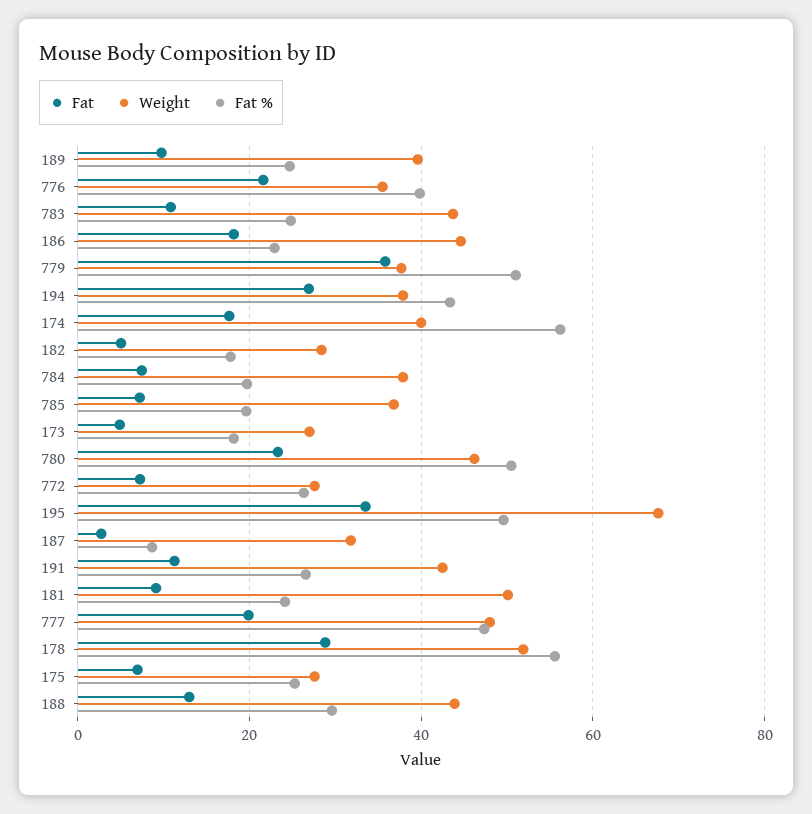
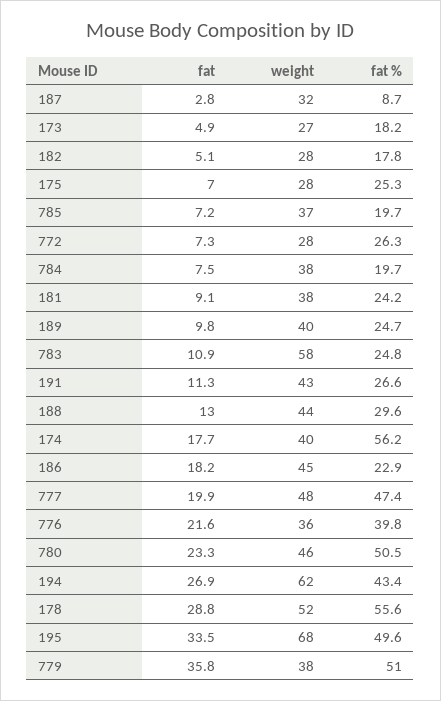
  {
    "Fat": {
      "189": 9.8,
      "776": 21.6,
      "783": 10.9,
      "186": 18.2,
      "779": 35.8,
      "194": 26.9,
      "174": 17.7,
      "182": 5.1,
      "784": 7.5,
      "785": 7.2,
      "173": 4.9,
      "780": 23.3,
      "772": 7.3,
      "195": 33.5,
      "187": 2.8,
      "191": 11.3,
      "181": 9.1,
      "777": 19.9,
      "178": 28.8,
      "175": 7,
      "188": 13
    },
    "Weight": {
      "189": 40,
      "776": 36,
-     "783": 44,
+     "783": 58,
      "186": 45,
      "779": 38,
-     "194": 38,
+     "194": 62,
      "174": 40,
      "182": 28,
      "784": 38,
      "785": 37,
      "173": 27,
      "780": 46,
      "772": 28,
      "195": 68,
      "187": 32,
      "191": 43,
-     "181": 50,
+     "181": 38,
      "777": 48,
      "178": 52,
      "175": 28,
      "188": 44
    },
    "Fat %": {
      "189": 24.7,
      "776": 39.8,
      "783": 24.8,
      "186": 22.9,
      "779": 51,
      "194": 43.4,
      "174": 56.2,
      "182": 17.8,
      "784": 19.7,
      "785": 19.7,
      "173": 18.2,
      "780": 50.5,
      "772": 26.3,
      "195": 49.6,
      "187": 8.7,
      "191": 26.6,
      "181": 24.2,
      "777": 47.4,
      "178": 55.6,
      "175": 25.3,
      "188": 29.6
    }
  }

